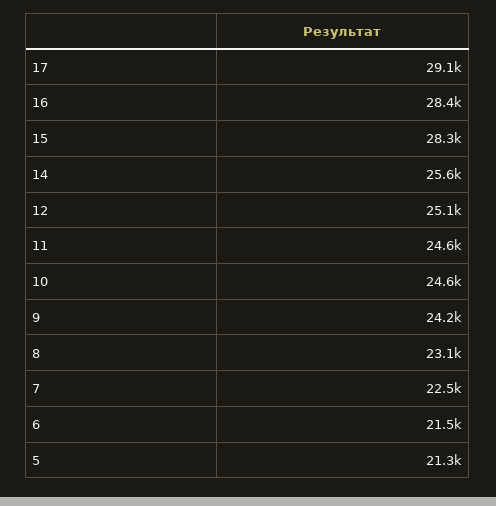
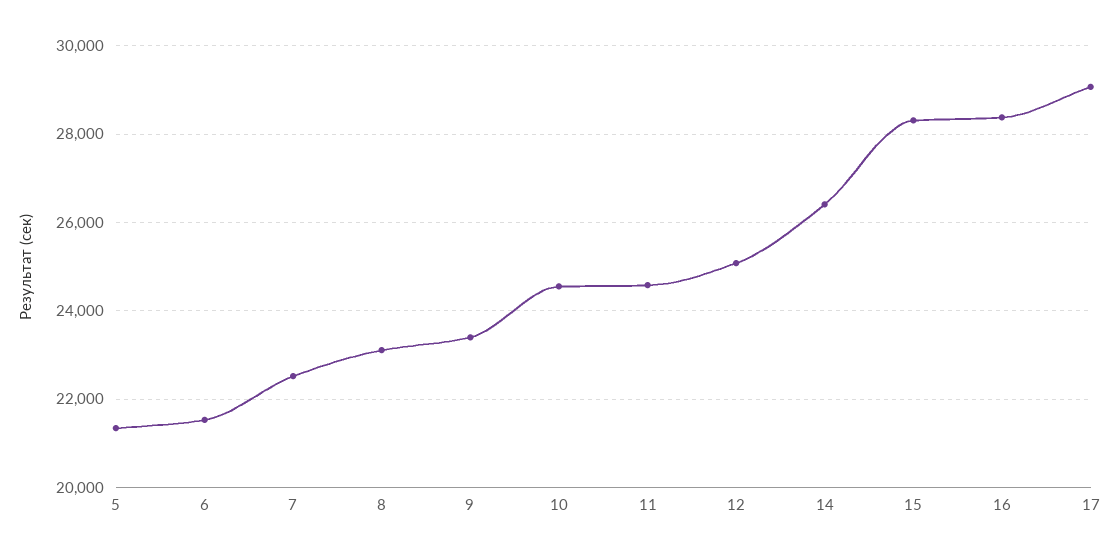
  {
    "17": 29100,
    "16": 28400,
    "15": 28300,
-   "14": 25600,
+   "14": 26400,
    "12": 25100,
    "11": 24600,
    "10": 24600,
-   "9": 24200,
+   "9": 23400,
    "8": 23100,
    "7": 22500,
    "6": 21500,
    "5": 21300
  }

